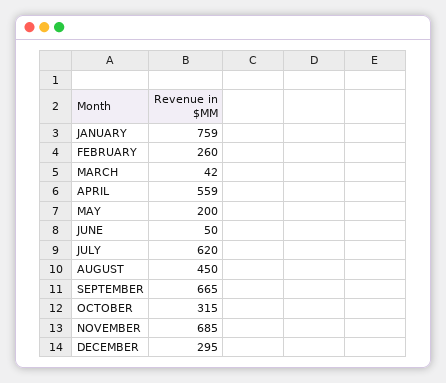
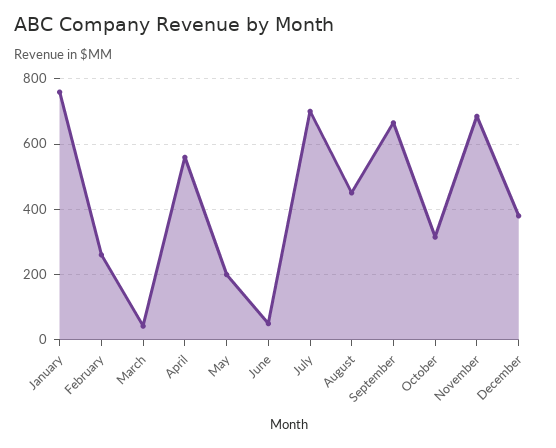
  {
    "JANUARY": 759,
    "FEBRUARY": 260,
    "MARCH": 42,
    "APRIL": 559,
    "MAY": 200,
    "JUNE": 50,
-   "JULY": 620,
+   "JULY": 700,
    "AUGUST": 450,
    "SEPTEMBER": 665,
    "OCTOBER": 315,
    "NOVEMBER": 685,
-   "DECEMBER": 295
+   "DECEMBER": 380
  }

